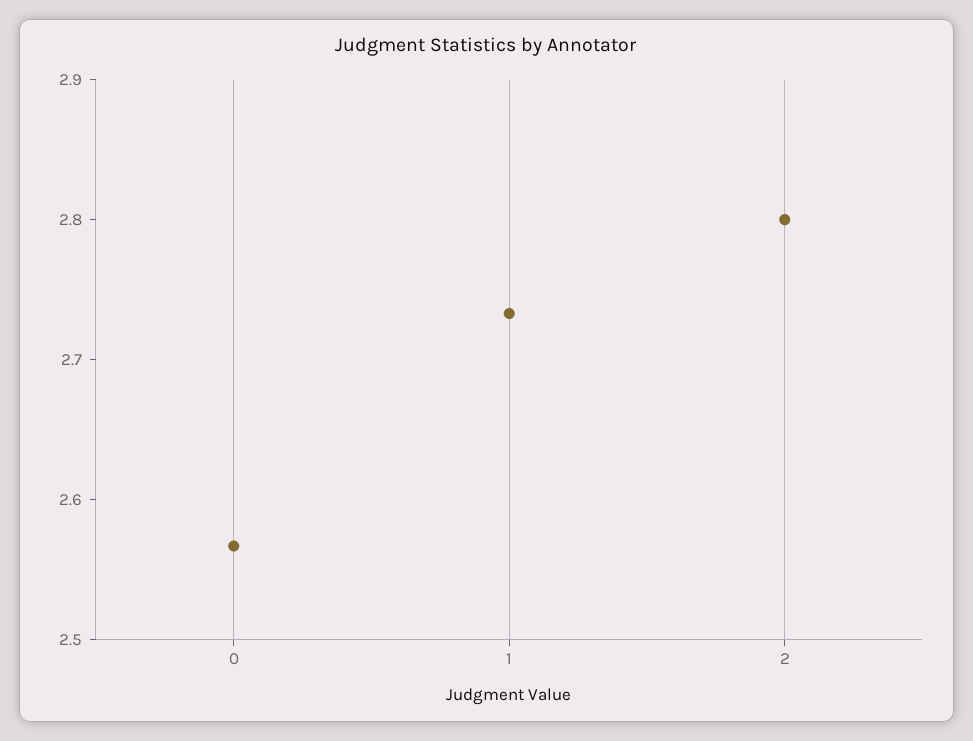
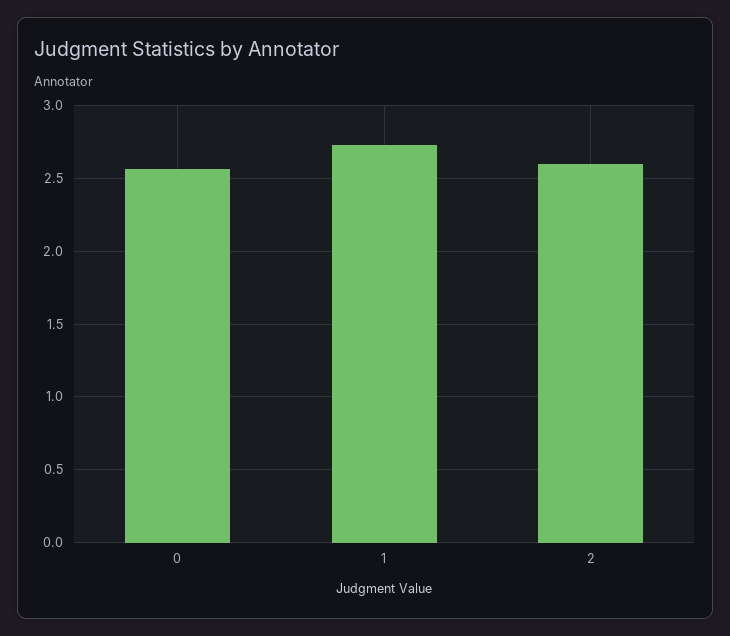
  {
    "0": 2.56,
    "1": 2.74,
-   "2": 2.8
+   "2": 2.6
  }

